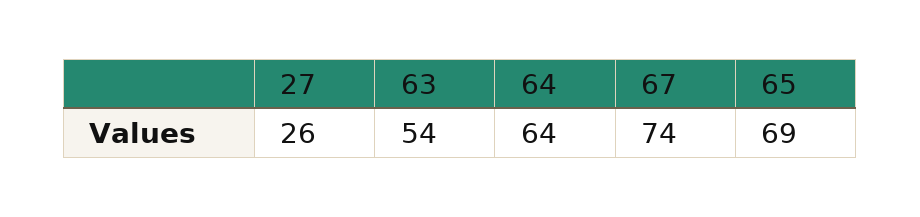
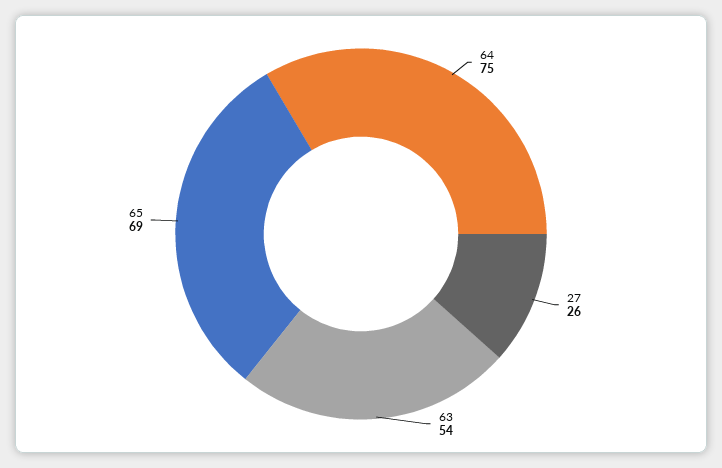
  {
    "27": 26,
    "63": 54,
-   "64": 64,
+   "64": 75,
-   "67": 74,
    "65": 69
  }

